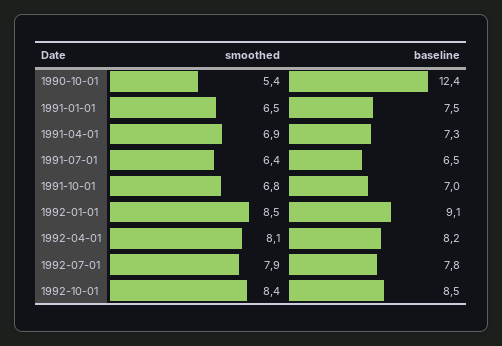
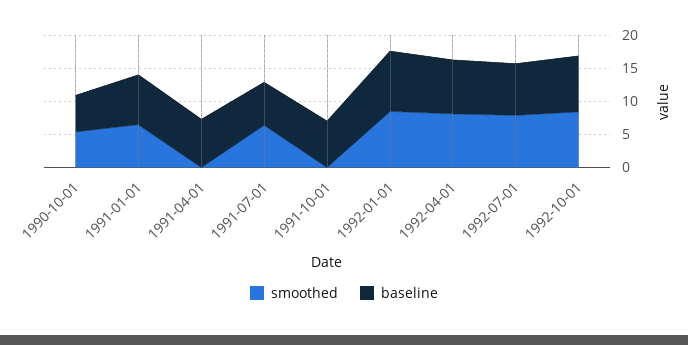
  {
    "smoothed": {
      "1990-10-01": 5.4,
      "1991-01-01": 6.5,
-     "1991-04-01": 6.9,
+     "1991-04-01": 0,
      "1991-07-01": 6.4,
-     "1991-10-01": 6.8,
+     "1991-10-01": 0,
      "1992-01-01": 8.5,
      "1992-04-01": 8.1,
      "1992-07-01": 7.9,
      "1992-10-01": 8.4
    },
    "baseline": {
-     "1990-10-01": 12.4,
+     "1990-10-01": 5,
      "1991-01-01": 7.5,
      "1991-04-01": 7.3,
      "1991-07-01": 6.5,
      "1991-10-01": 7,
      "1992-01-01": 9.1,
      "1992-04-01": 8.2,
      "1992-07-01": 7.8,
      "1992-10-01": 8.5
    }
  }

